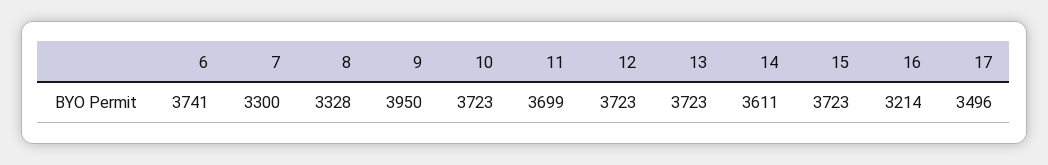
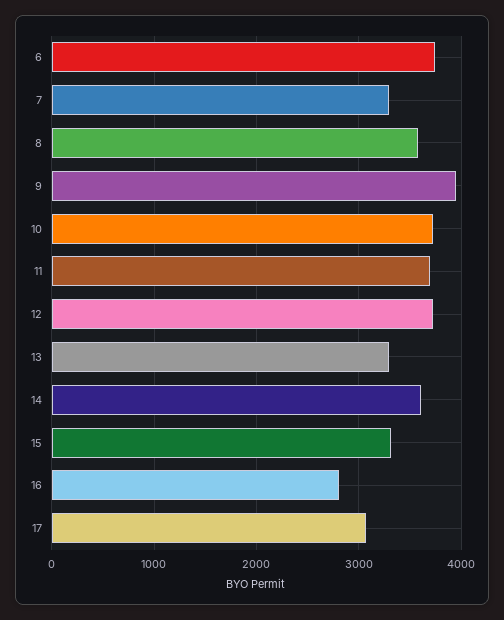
  {
    "6": 3741,
    "7": 3300,
-   "8": 3328,
+   "8": 3600,
    "9": 3950,
    "10": 3723,
    "11": 3699,
    "12": 3723,
-   "13": 3723,
+   "13": 3300,
    "14": 3611,
-   "15": 3723,
+   "15": 3300,
-   "16": 3214,
+   "16": 2800,
-   "17": 3496
+   "17": 3100
  }

